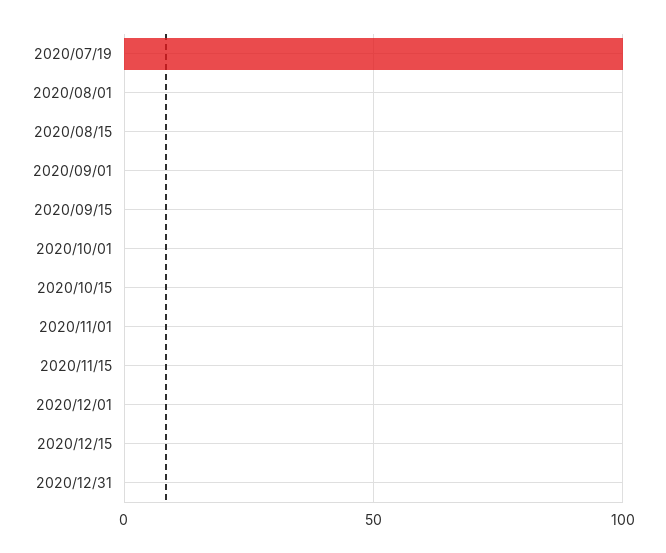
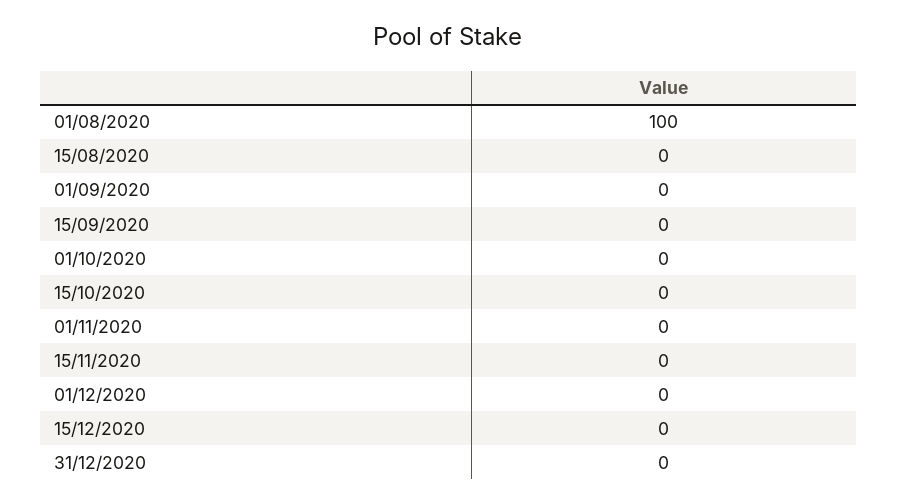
  {
-   "2020/07/19": 100,
-   "2020/08/01": 0,
+   "2020/08/01": 100,
    "2020/08/15": 0,
    "2020/09/01": 0,
    "2020/09/15": 0,
    "2020/10/01": 0,
    "2020/10/15": 0,
    "2020/11/01": 0,
    "2020/11/15": 0,
    "2020/12/01": 0,
    "2020/12/15": 0,
    "2020/12/31": 0
  }

